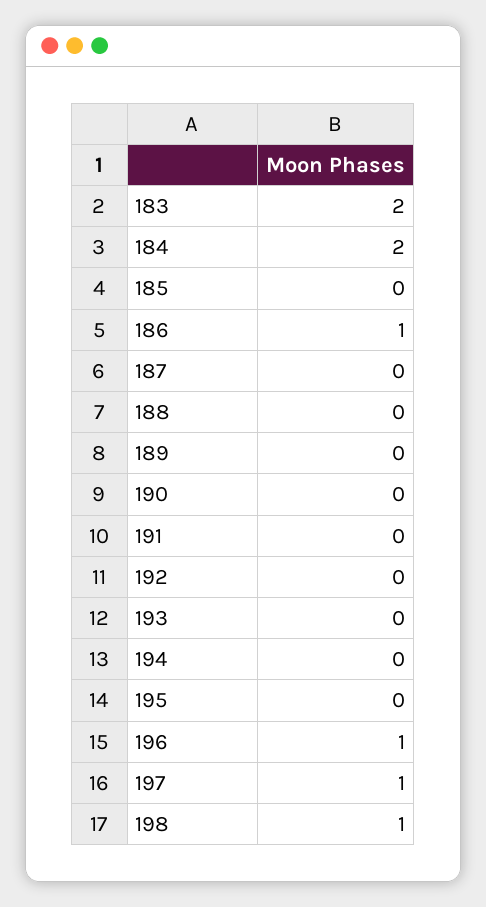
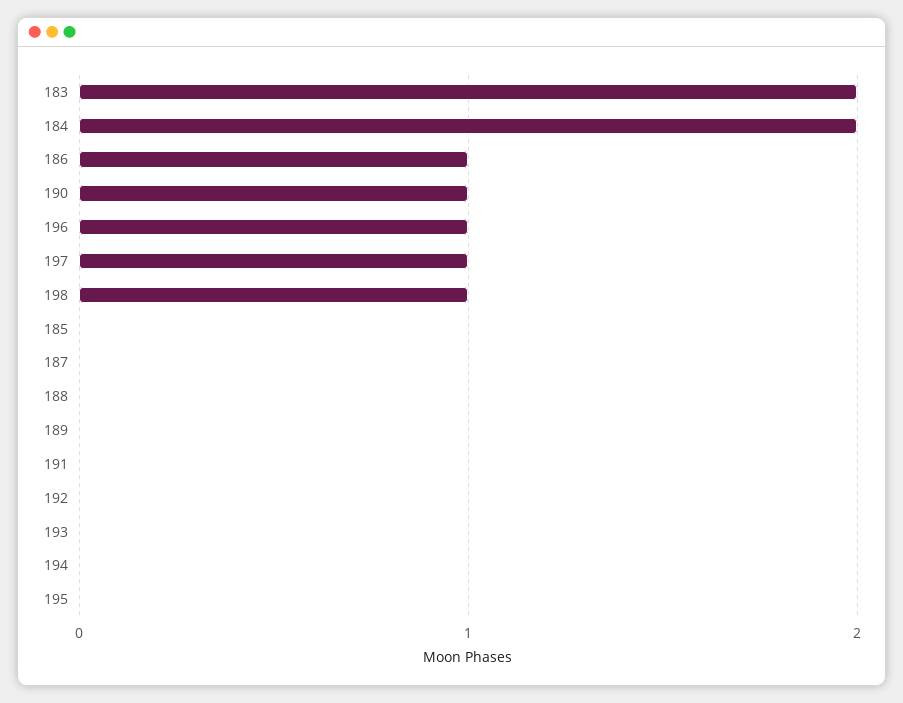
  {
    "183": 2,
    "184": 2,
    "185": 0,
    "186": 1,
    "187": 0,
    "188": 0,
    "189": 0,
-   "190": 0,
+   "190": 1,
    "191": 0,
    "192": 0,
    "193": 0,
    "194": 0,
    "195": 0,
    "196": 1,
    "197": 1,
    "198": 1
  }

